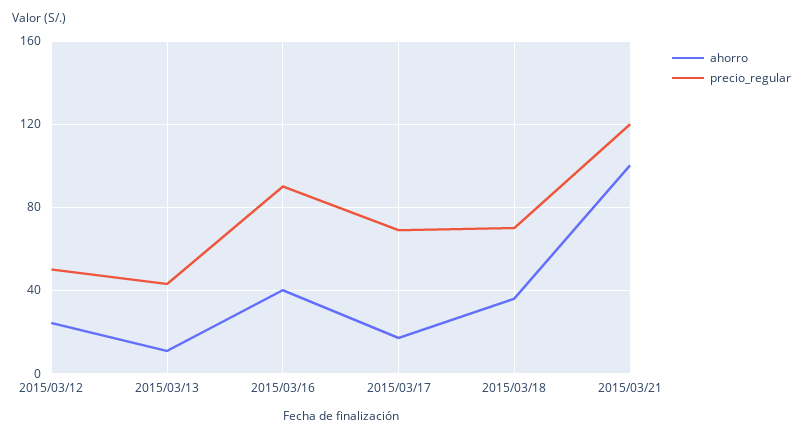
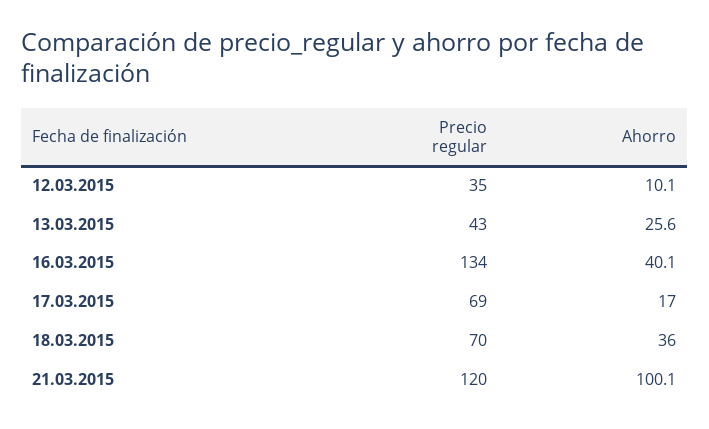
  {
    "ahorro": {
-     "2015/03/12": 25,
+     "2015/03/12": 10.1,
-     "2015/03/13": 10,
+     "2015/03/13": 25.6,
      "2015/03/16": 40.1,
      "2015/03/17": 17,
      "2015/03/18": 36,
      "2015/03/21": 100.1
    },
    "precio_regular": {
-     "2015/03/12": 50,
+     "2015/03/12": 35,
      "2015/03/13": 43,
-     "2015/03/16": 90,
+     "2015/03/16": 134,
      "2015/03/17": 69,
      "2015/03/18": 70,
      "2015/03/21": 120
    }
  }

